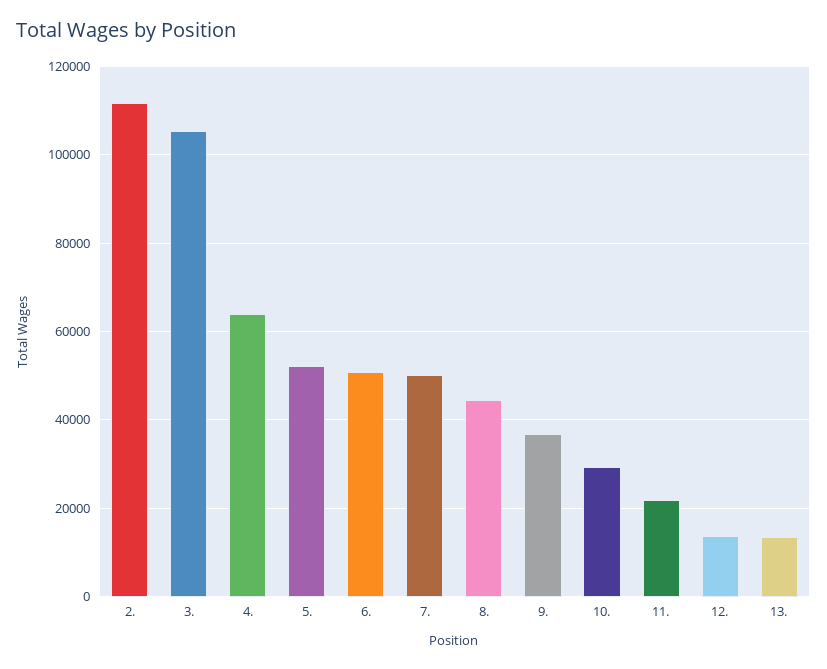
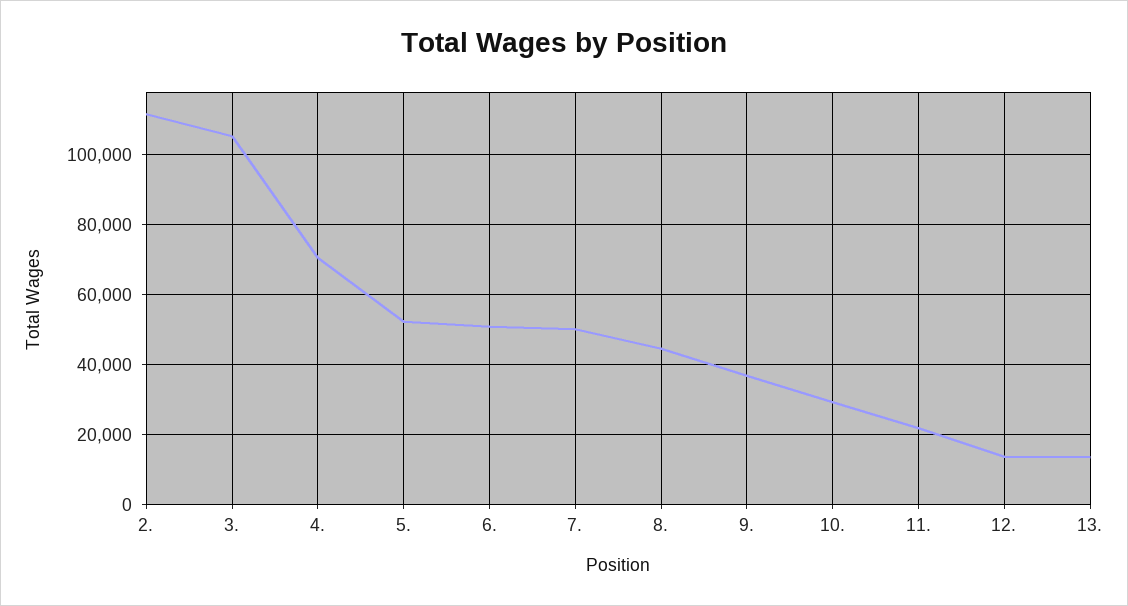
  {
    "2.": 112000,
    "3.": 106000,
-   "4.": 64000,
+   "4.": 70000,
    "5.": 52000,
    "6.": 50000,
    "7.": 50000,
    "8.": 44000,
    "9.": 36000,
    "10.": 30000,
    "11.": 22000,
    "12.": 14000,
    "13.": 14000
  }

